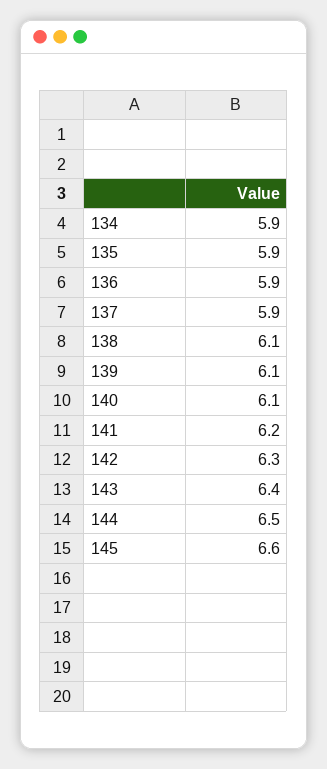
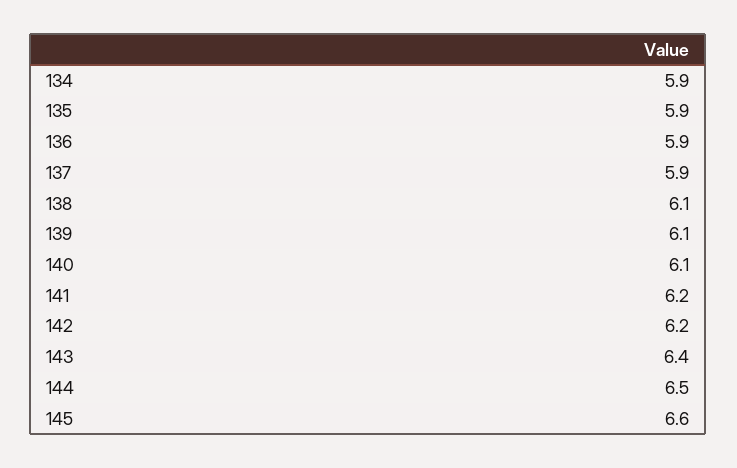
  {
    "134": 5.9,
    "135": 5.9,
    "136": 5.9,
    "137": 5.9,
    "138": 6.1,
    "139": 6.1,
    "140": 6.1,
    "141": 6.2,
-   "142": 6.3,
+   "142": 6.2,
    "143": 6.4,
    "144": 6.5,
    "145": 6.6
  }

